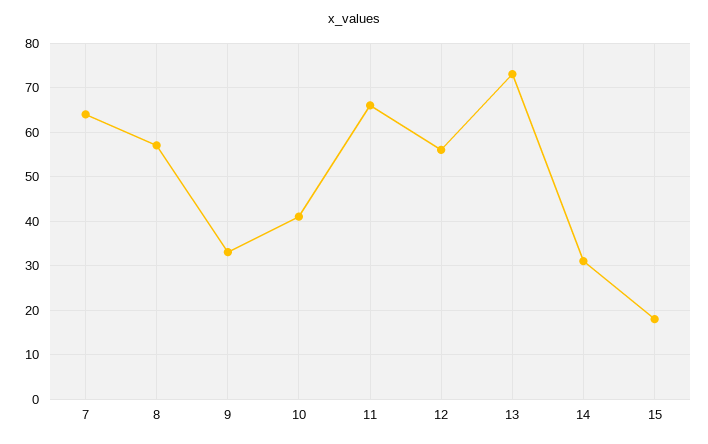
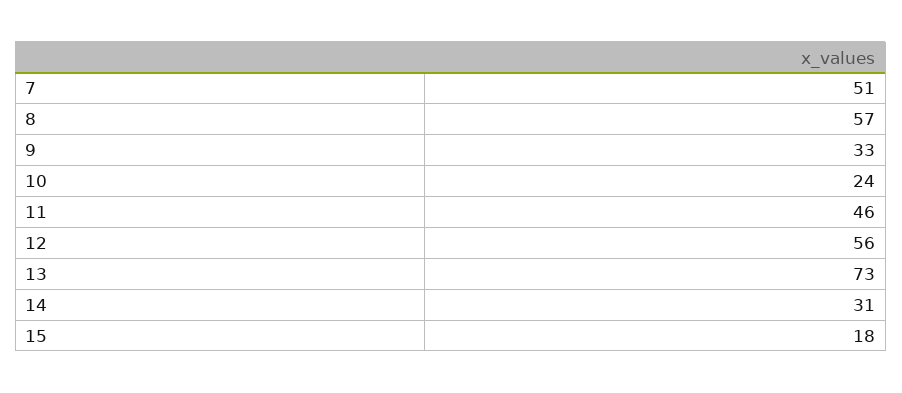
  {
-   "7": 65,
+   "7": 51,
    "8": 57,
    "9": 33,
-   "10": 40,
+   "10": 24,
-   "11": 65,
+   "11": 46,
    "12": 56,
    "13": 73,
    "14": 31,
    "15": 18
  }

